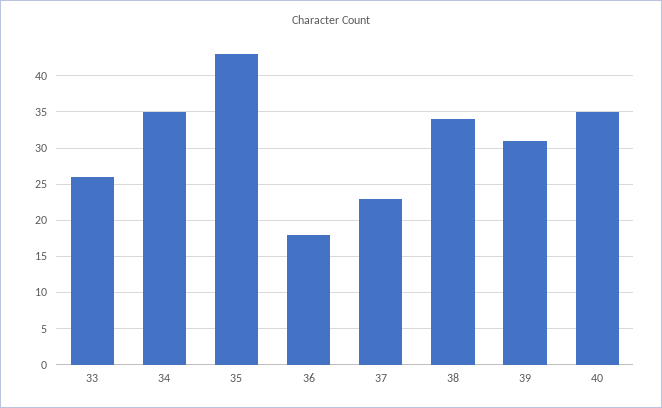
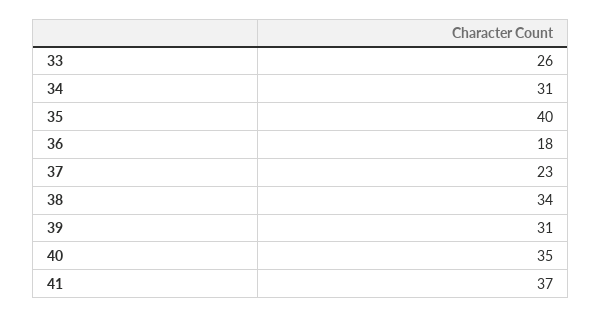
  {
    "33": 26,
-   "34": 35,
+   "34": 31,
-   "35": 43,
+   "35": 40,
    "36": 18,
    "37": 23,
    "38": 34,
    "39": 31,
-   "40": 35
+   "40": 35,
+   "41": 37
  }

